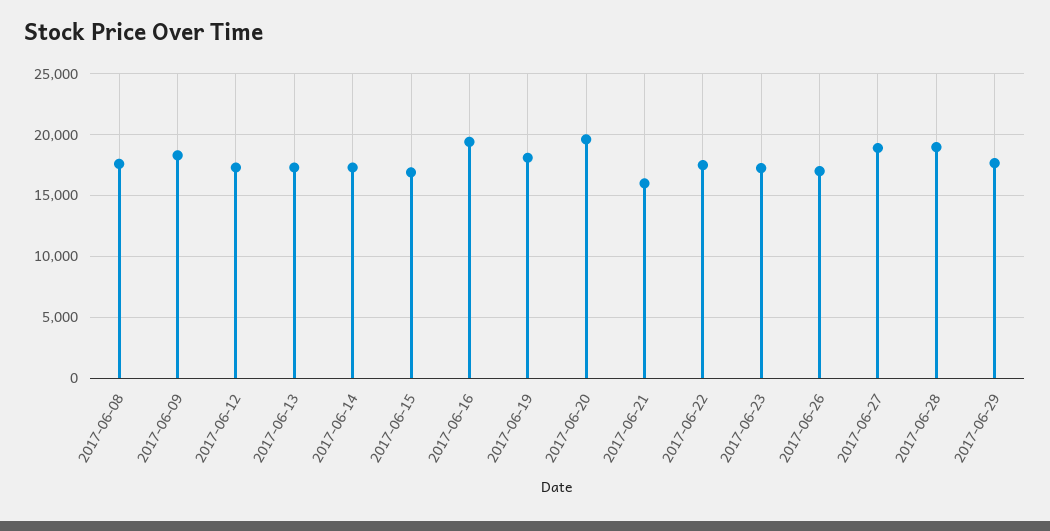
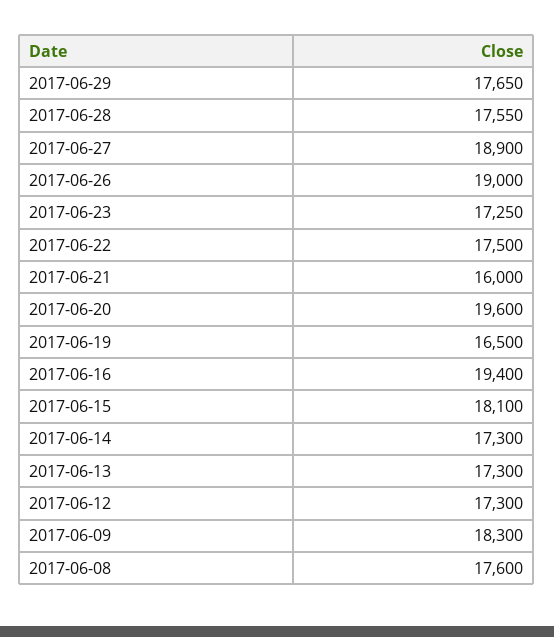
  {
    "2017-06-08": 17600,
    "2017-06-09": 18300,
    "2017-06-12": 17300,
    "2017-06-13": 17300,
    "2017-06-14": 17300,
-   "2017-06-15": 17000,
+   "2017-06-15": 18100,
    "2017-06-16": 19400,
-   "2017-06-19": 18000,
+   "2017-06-19": 16500,
    "2017-06-20": 19600,
    "2017-06-21": 16000,
    "2017-06-22": 17500,
    "2017-06-23": 17250,
-   "2017-06-26": 17000,
+   "2017-06-26": 19000,
    "2017-06-27": 18900,
-   "2017-06-28": 19000,
+   "2017-06-28": 17550,
    "2017-06-29": 17650
  }

